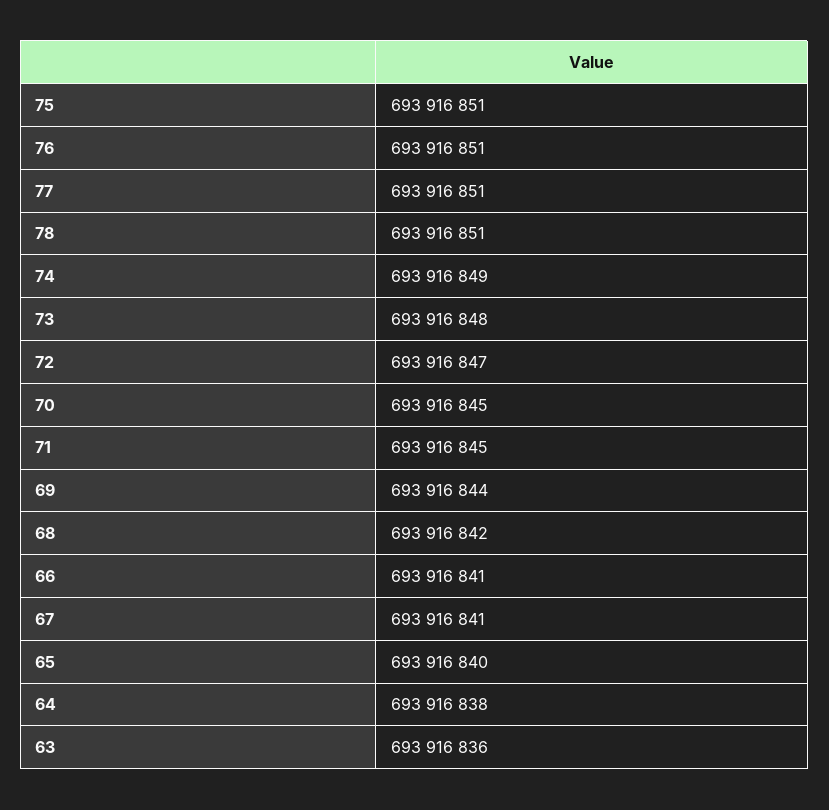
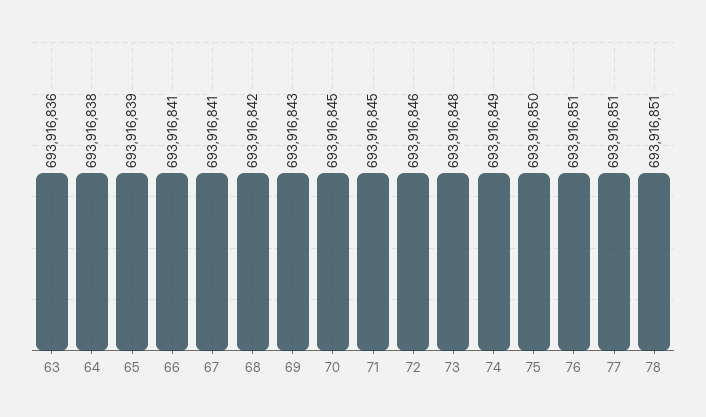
  {
-   "75": 693916851,
+   "75": 693916850,
    "76": 693916851,
    "77": 693916851,
    "78": 693916851,
    "74": 693916849,
    "73": 693916848,
-   "72": 693916847,
+   "72": 693916846,
    "70": 693916845,
    "71": 693916845,
-   "69": 693916844,
+   "69": 693916843,
    "68": 693916842,
    "66": 693916841,
    "67": 693916841,
-   "65": 693916840,
+   "65": 693916839,
    "64": 693916838,
    "63": 693916836
  }

